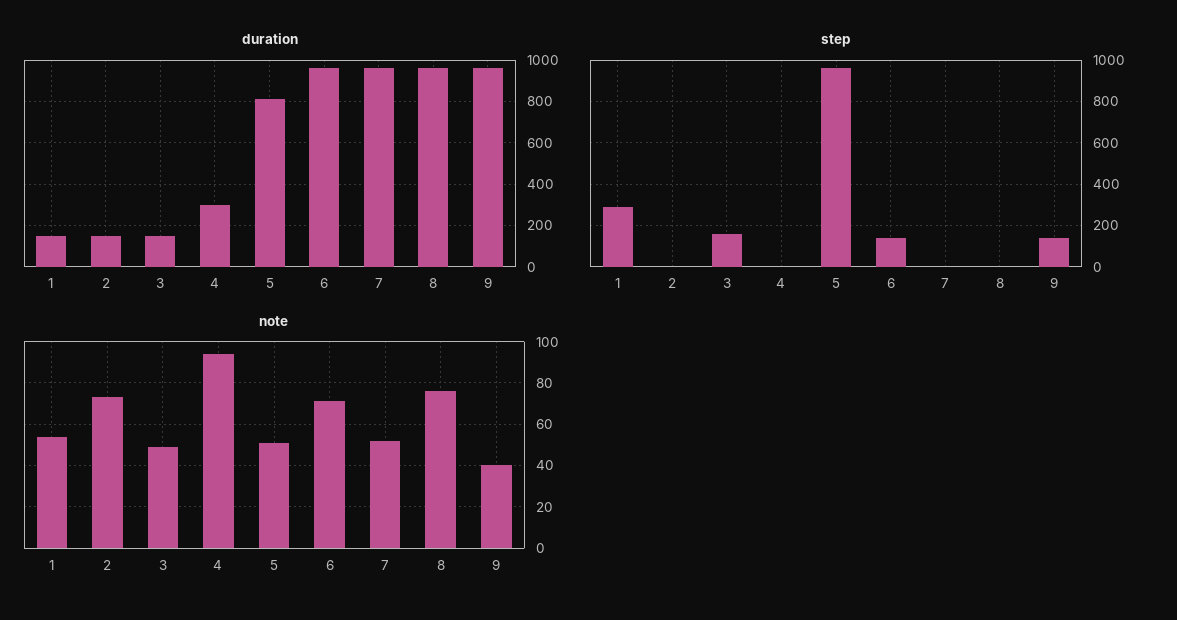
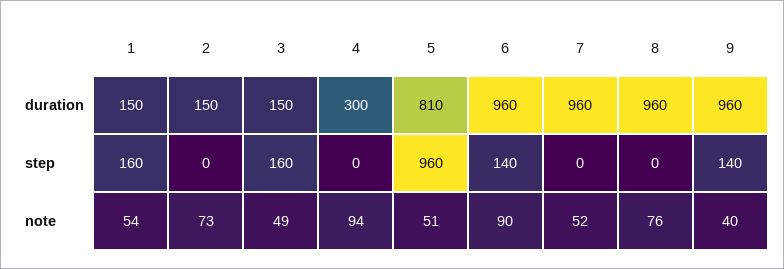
  {
    "duration": {
      "1": 150,
      "2": 150,
      "3": 150,
      "4": 300,
      "5": 810,
      "6": 960,
      "7": 960,
      "8": 960,
      "9": 960
    },
    "step": {
-     "1": 300,
+     "1": 160,
      "2": 0,
      "3": 160,
      "4": 0,
      "5": 960,
      "6": 140,
      "7": 0,
      "8": 0,
      "9": 140
    },
    "note": {
      "1": 54,
      "2": 73,
      "3": 49,
      "4": 94,
      "5": 51,
-     "6": 70,
+     "6": 90,
      "7": 52,
      "8": 76,
      "9": 40
    }
  }

